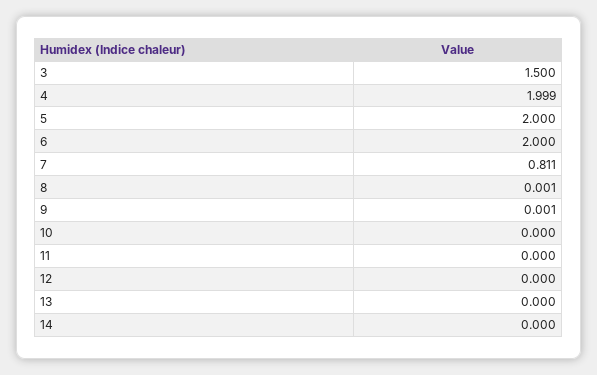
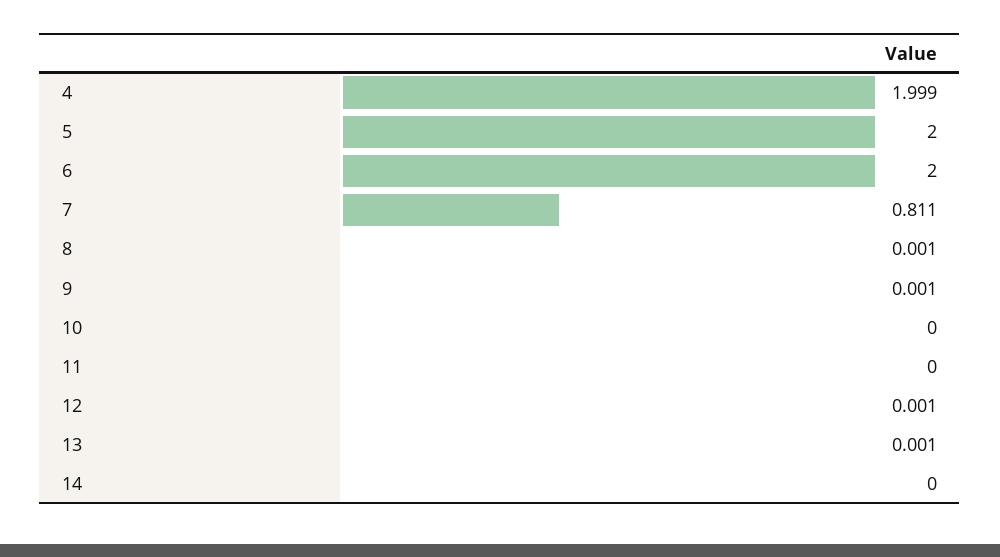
  {
-   "3": 1.5,
    "4": 1.999,
    "5": 2,
    "6": 2,
    "7": 0.811,
    "8": 0.001,
    "9": 0.001,
    "10": 0,
    "11": 0,
-   "12": 0,
+   "12": 0.001,
-   "13": 0,
+   "13": 0.001,
    "14": 0
  }

